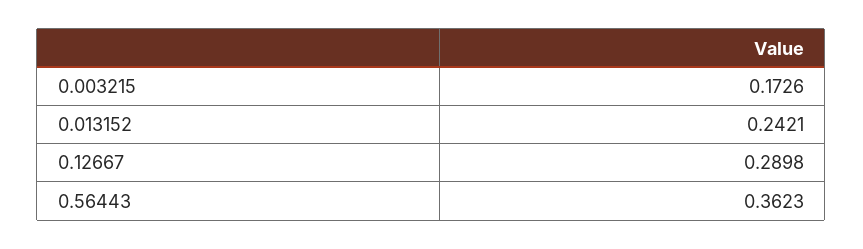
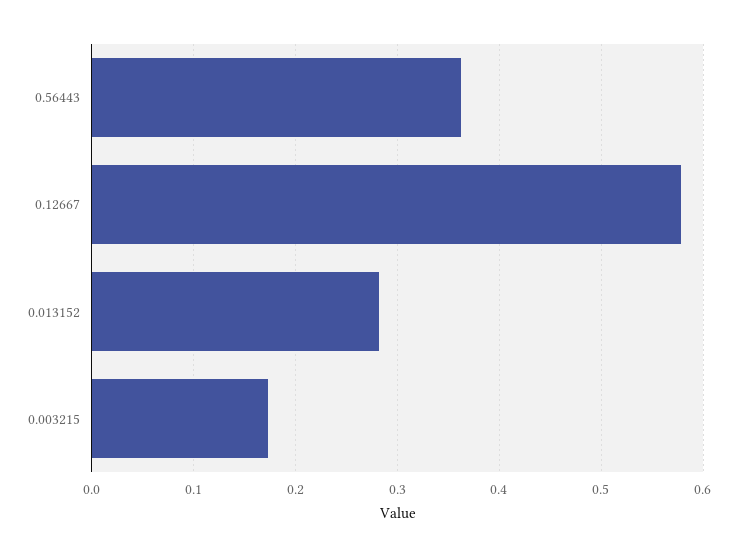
  {
    "0.003215": 0.1726,
-   "0.013152": 0.2421,
+   "0.013152": 0.28,
-   "0.12667": 0.2898,
+   "0.12667": 0.58,
    "0.56443": 0.3623
  }

